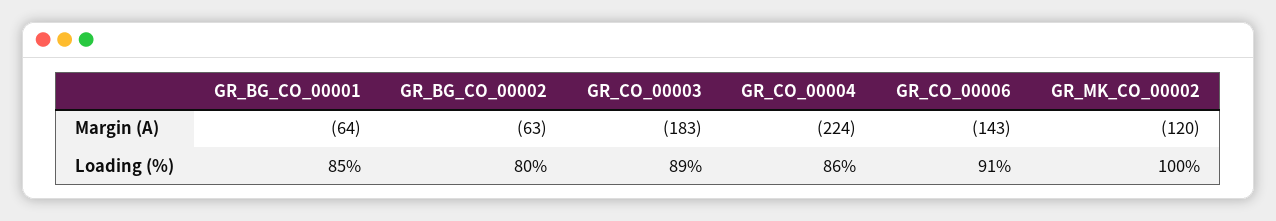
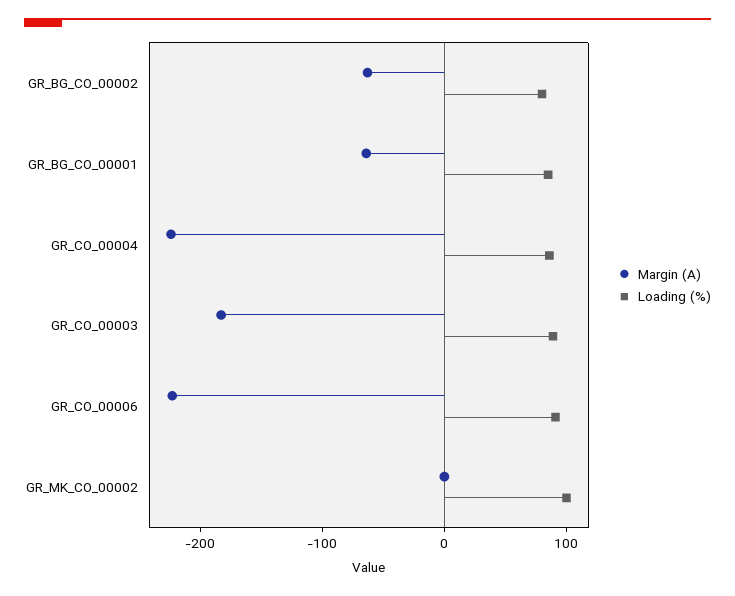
  {
    "Margin (A)": {
      "GR_BG_CO_00001": -64,
      "GR_BG_CO_00002": -63,
      "GR_CO_00003": -183,
      "GR_CO_00004": -224,
-     "GR_CO_00006": -143,
+     "GR_CO_00006": -220,
-     "GR_MK_CO_00002": -120
+     "GR_MK_CO_00002": 0
    },
    "Loading (%)": {
      "GR_BG_CO_00001": 85,
      "GR_BG_CO_00002": 80,
      "GR_CO_00003": 89,
      "GR_CO_00004": 86,
      "GR_CO_00006": 91,
      "GR_MK_CO_00002": 100
    }
  }

